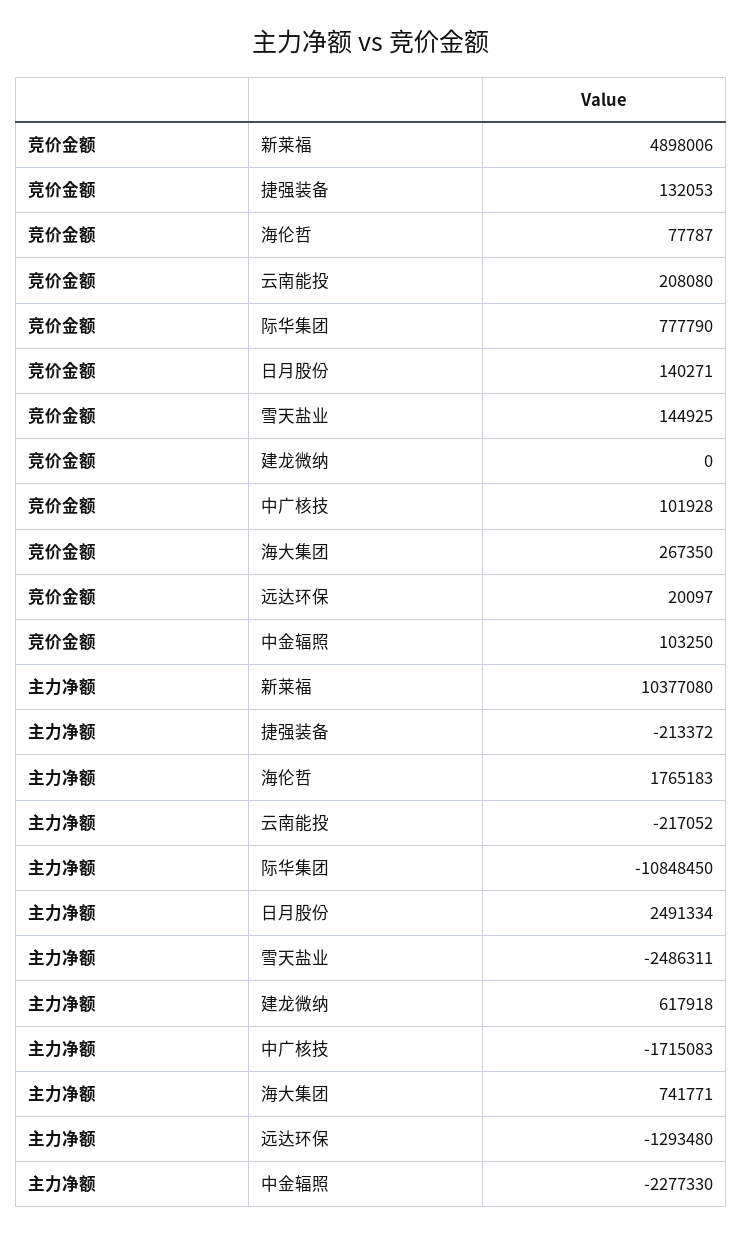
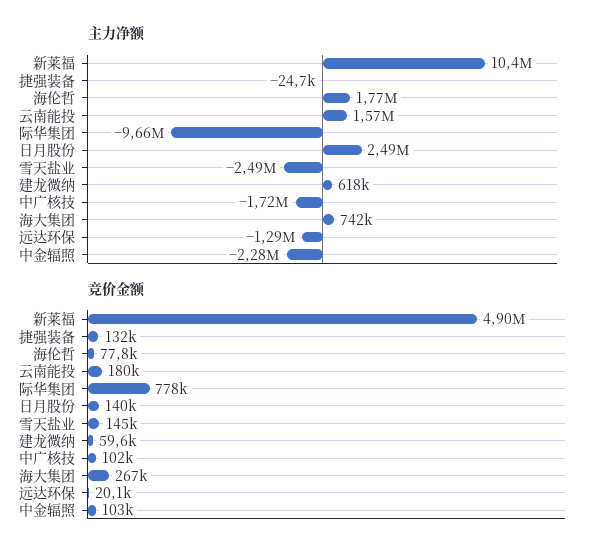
  {
    "竞价金额": {
      "新莱福": 4898006,
      "捷强装备": 132053,
      "海伦哲": 77787,
-     "云南能投": 208080,
+     "云南能投": 180000,
      "际华集团": 777790,
      "日月股份": 140271,
      "雪天盐业": 144925,
-     "建龙微纳": 0,
+     "建龙微纳": 59600,
      "中广核技": 101928,
      "海大集团": 267350,
      "远达环保": 20097,
      "中金辐照": 103250
    },
    "主力净额": {
      "新莱福": 10377080,
-     "捷强装备": -213372,
+     "捷强装备": -24700,
      "海伦哲": 1765183,
-     "云南能投": -217052,
+     "云南能投": 1570000,
-     "际华集团": -10848450,
+     "际华集团": -9660000,
      "日月股份": 2491334,
      "雪天盐业": -2486311,
      "建龙微纳": 617918,
      "中广核技": -1715083,
      "海大集团": 741771,
      "远达环保": -1293480,
      "中金辐照": -2277330
    }
  }

